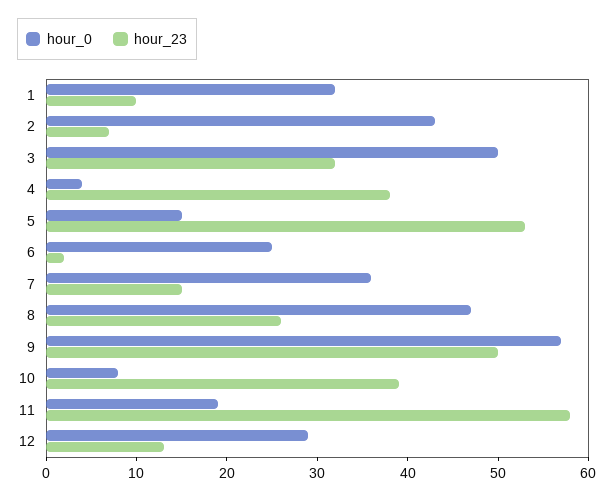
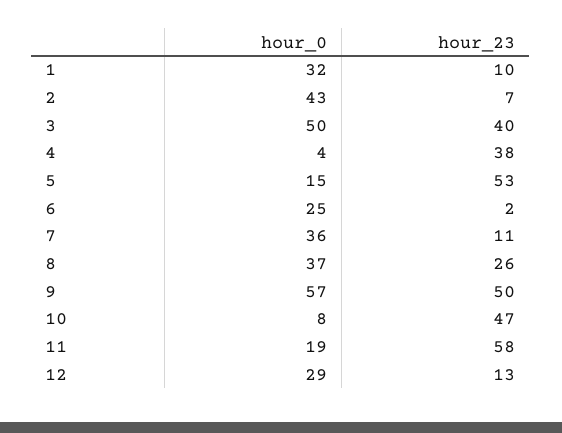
  {
    "hour_0": {
      "1": 32,
      "2": 43,
      "3": 50,
      "4": 4,
      "5": 15,
      "6": 25,
      "7": 36,
-     "8": 47,
+     "8": 37,
      "9": 57,
      "10": 8,
      "11": 19,
      "12": 29
    },
    "hour_23": {
      "1": 10,
      "2": 7,
-     "3": 32,
+     "3": 40,
      "4": 38,
      "5": 53,
      "6": 2,
-     "7": 15,
+     "7": 11,
      "8": 26,
      "9": 50,
-     "10": 39,
+     "10": 47,
      "11": 58,
      "12": 13
    }
  }

